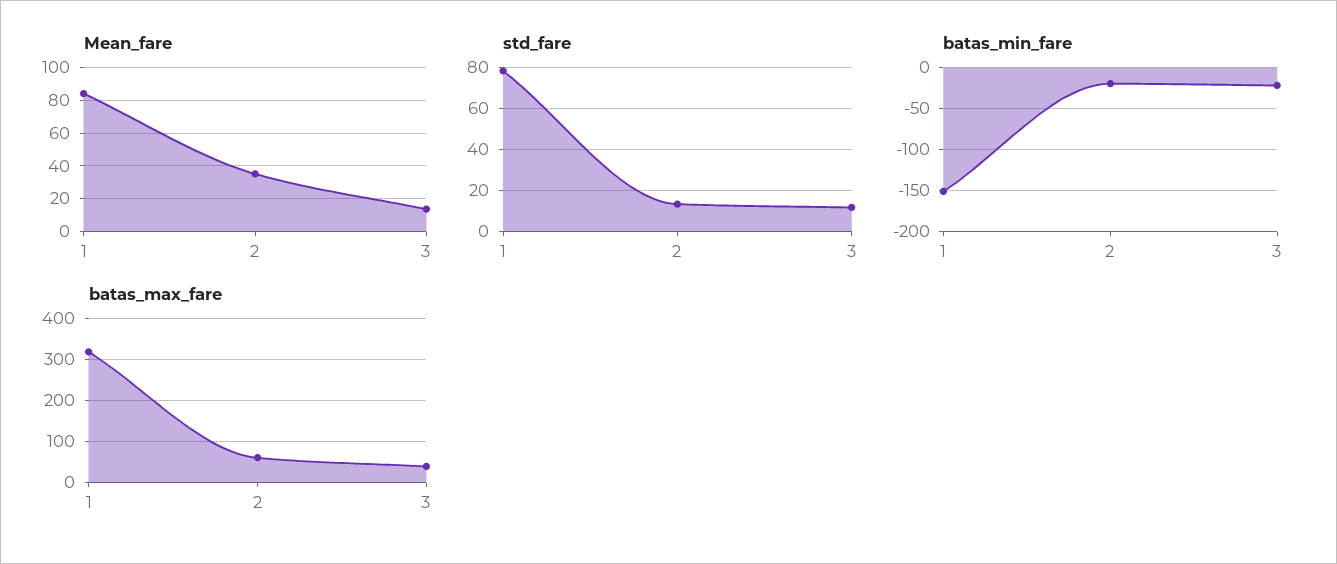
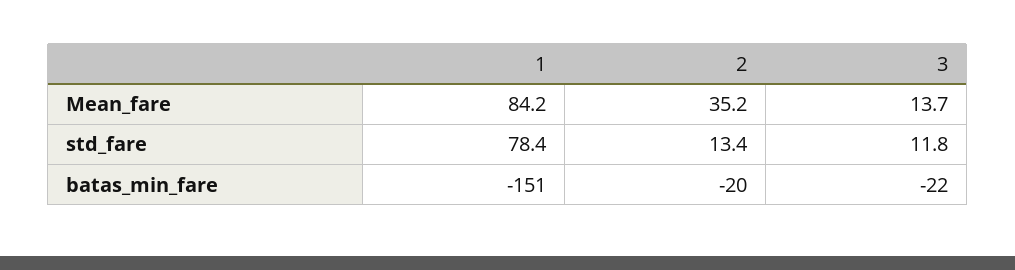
  {
    "Mean_fare": {
      "1": 84.2,
      "2": 35.2,
      "3": 13.7
    },
    "std_fare": {
      "1": 78.4,
      "2": 13.4,
      "3": 11.8
    },
    "batas_min_fare": {
      "1": -151,
      "2": -20,
      "3": -22
-   },
+   }
-   "batas_max_fare": {
-     "1": 320,
-     "2": 60,
-     "3": 40
-   }
  }

